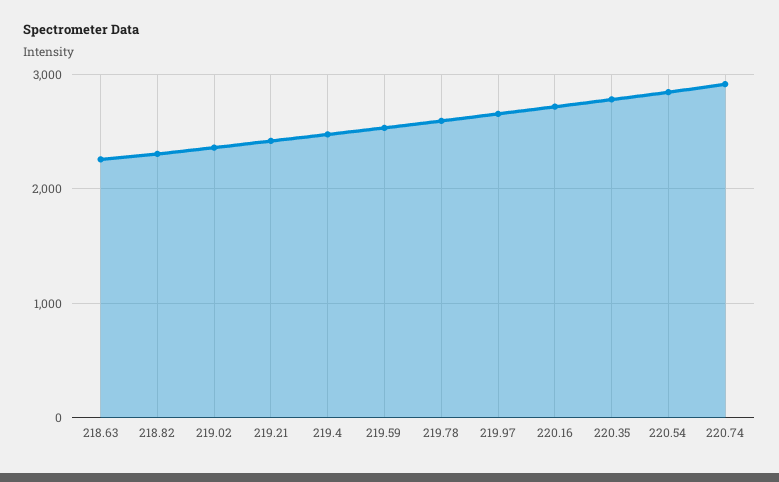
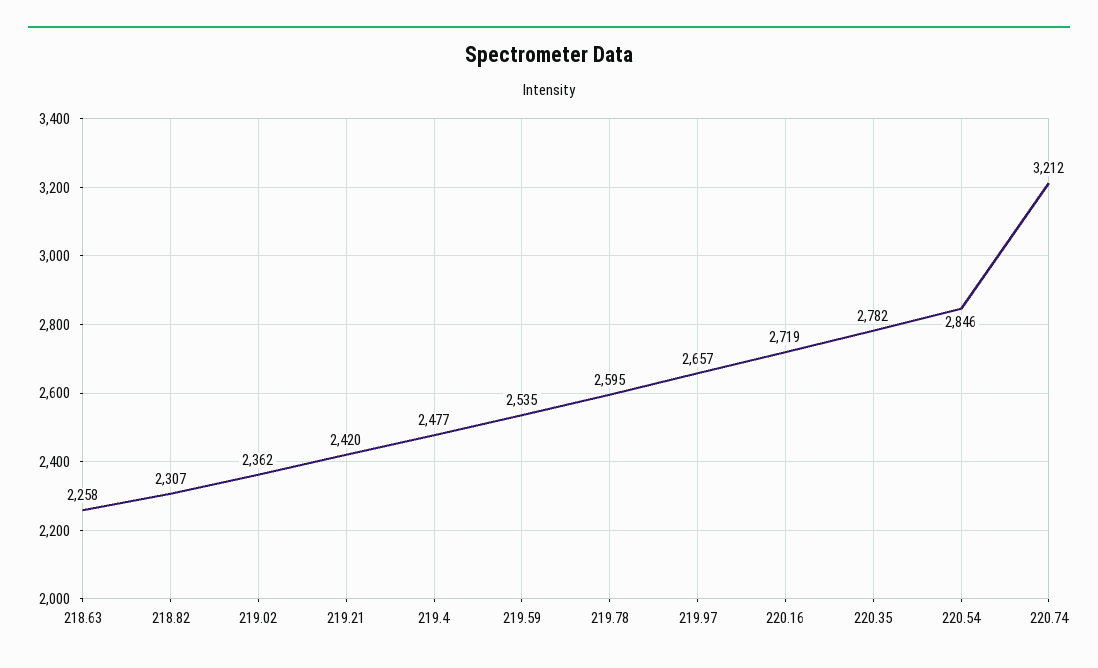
  {
    "218.63": 2258,
    "218.82": 2307,
    "219.02": 2362,
    "219.21": 2420,
    "219.4": 2477,
    "219.59": 2535,
    "219.78": 2595,
    "219.97": 2657,
    "220.16": 2719,
    "220.35": 2782,
    "220.54": 2846,
-   "220.74": 2900
+   "220.74": 3212
  }

